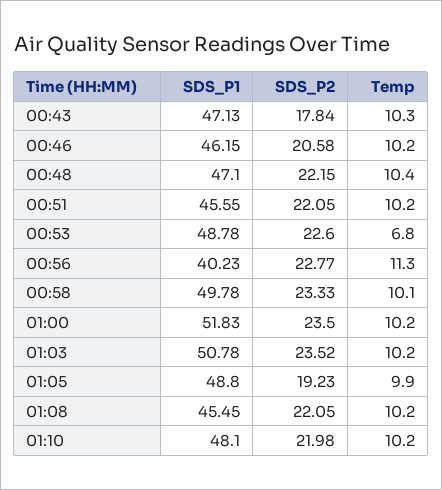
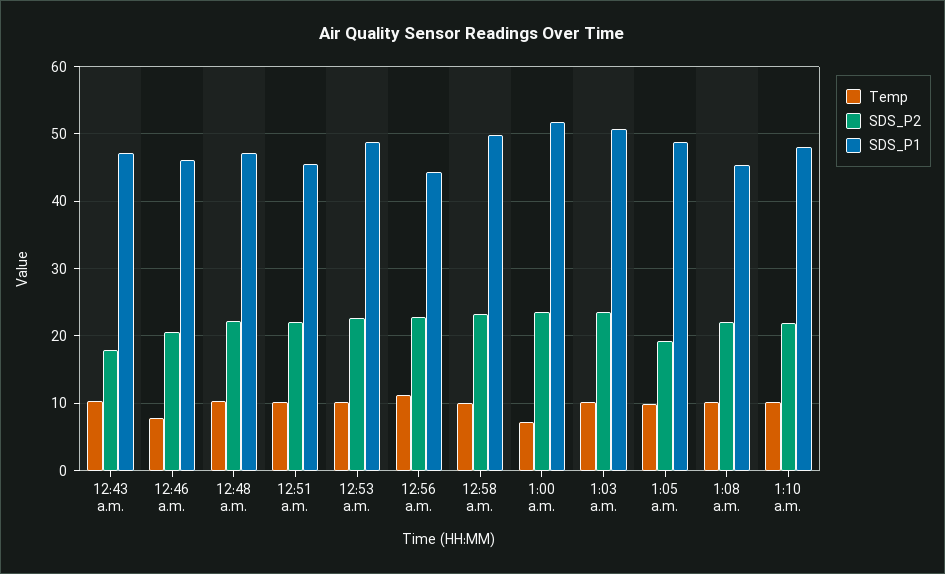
  {
    "SDS_P1": {
      "00:43": 47.13,
      "00:46": 46.15,
      "00:48": 47.1,
      "00:51": 45.55,
      "00:53": 48.78,
-     "00:56": 40.23,
+     "00:56": 44,
      "00:58": 49.78,
      "01:00": 51.83,
      "01:03": 50.78,
      "01:05": 48.8,
      "01:08": 45.45,
      "01:10": 48.1
    },
    "SDS_P2": {
      "00:43": 17.84,
      "00:46": 20.58,
      "00:48": 22.15,
      "00:51": 22.05,
      "00:53": 22.6,
      "00:56": 22.77,
      "00:58": 23.33,
      "01:00": 23.5,
      "01:03": 23.52,
      "01:05": 19.23,
      "01:08": 22.05,
      "01:10": 21.98
    },
    "Temp": {
      "00:43": 10.3,
-     "00:46": 10.2,
+     "00:46": 8,
      "00:48": 10.4,
      "00:51": 10.2,
-     "00:53": 6.8,
+     "00:53": 10,
      "00:56": 11.3,
      "00:58": 10.1,
-     "01:00": 10.2,
+     "01:00": 7,
      "01:03": 10.2,
      "01:05": 9.9,
      "01:08": 10.2,
      "01:10": 10.2
    }
  }

